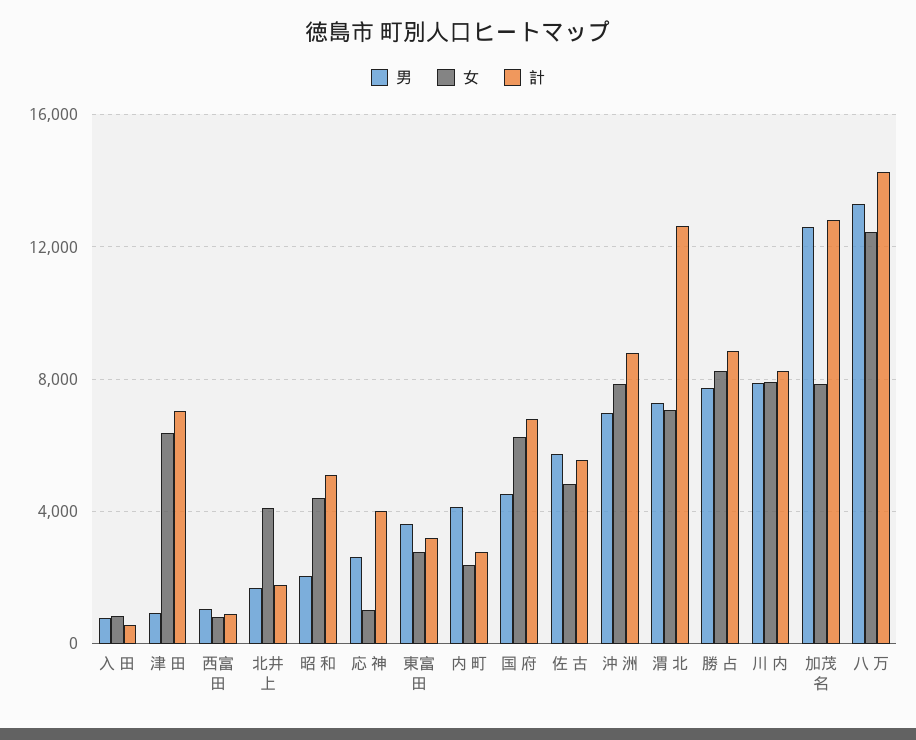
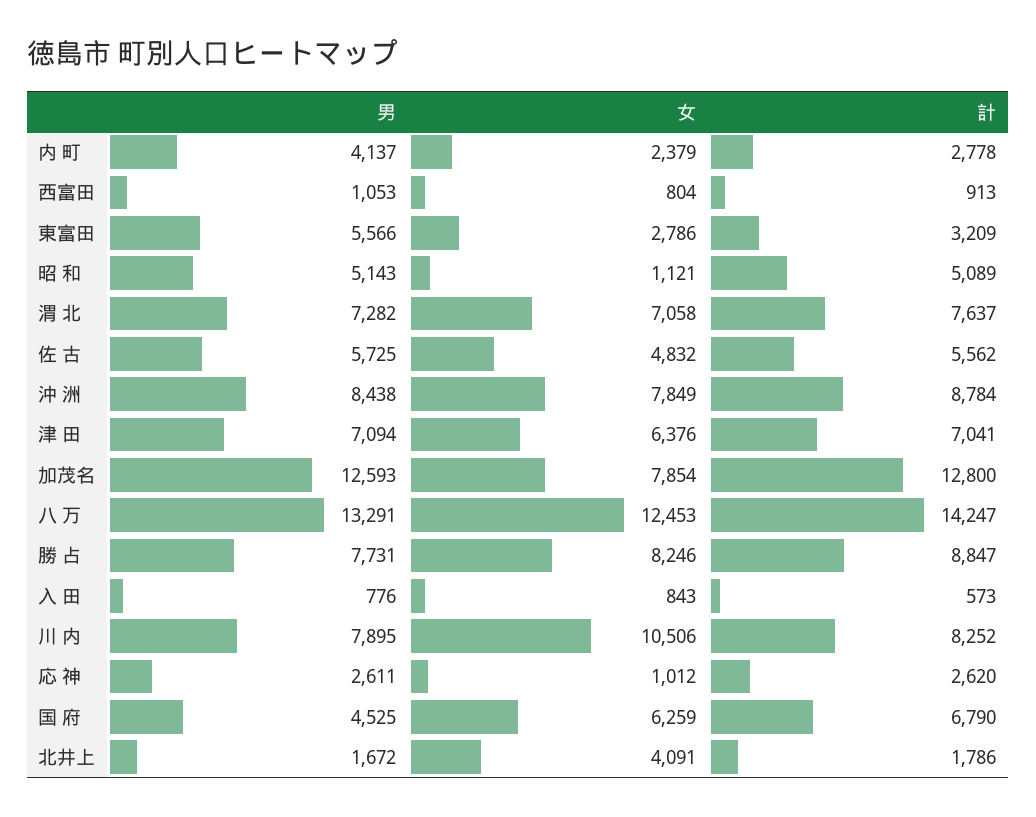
  {
    "男": {
      "入 田": 776,
-     "津 田": 1000,
+     "津 田": 7094,
      "西富田": 1053,
      "北井上": 1672,
-     "昭 和": 2000,
+     "昭 和": 5143,
      "応 神": 2611,
-     "東富田": 3500,
+     "東富田": 5566,
      "内 町": 4137,
      "国 府": 4525,
      "佐 古": 5725,
-     "沖 洲": 7000,
+     "沖 洲": 8438,
      "渭 北": 7282,
      "勝 占": 7731,
      "川 内": 7895,
      "加茂名": 12593,
      "八 万": 13291
    },
    "女": {
      "入 田": 843,
      "津 田": 6376,
      "西富田": 804,
      "北井上": 4091,
-     "昭 和": 4500,
+     "昭 和": 1121,
      "応 神": 1012,
      "東富田": 2786,
      "内 町": 2379,
      "国 府": 6259,
      "佐 古": 4832,
      "沖 洲": 7849,
      "渭 北": 7058,
      "勝 占": 8246,
-     "川 内": 8000,
+     "川 内": 10506,
      "加茂名": 7854,
      "八 万": 12453
    },
    "計": {
      "入 田": 573,
      "津 田": 7041,
      "西富田": 913,
      "北井上": 1786,
      "昭 和": 5089,
-     "応 神": 4000,
+     "応 神": 2620,
      "東富田": 3209,
      "内 町": 2778,
      "国 府": 6790,
      "佐 古": 5562,
      "沖 洲": 8784,
-     "渭 北": 12500,
+     "渭 北": 7637,
      "勝 占": 8847,
      "川 内": 8252,
      "加茂名": 12800,
      "八 万": 14247
    }
  }

